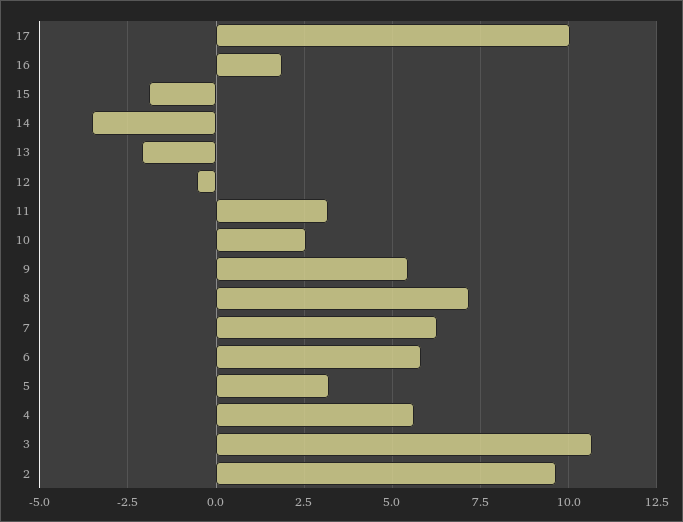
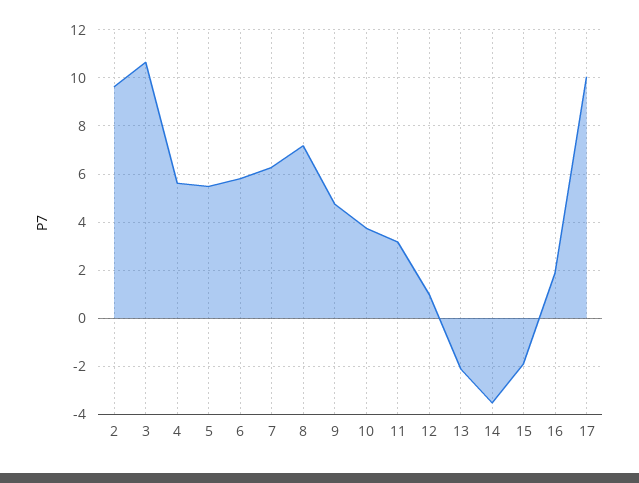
  {
    "17": 10,
    "16": 1.75,
    "15": -2,
    "14": -3.5,
    "13": -2,
-   "12": -0.5,
+   "12": 1,
    "11": 3.25,
-   "10": 2.5,
+   "10": 3.75,
-   "9": 5.5,
+   "9": 4.75,
    "8": 7.25,
    "7": 6.25,
    "6": 5.75,
-   "5": 3.25,
+   "5": 5.5,
    "4": 5.5,
    "3": 10.75,
    "2": 9.75
  }

